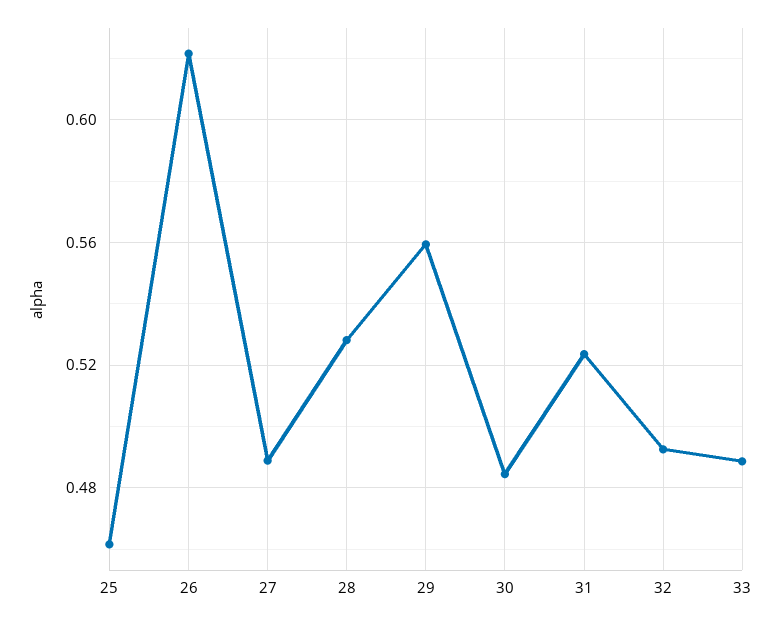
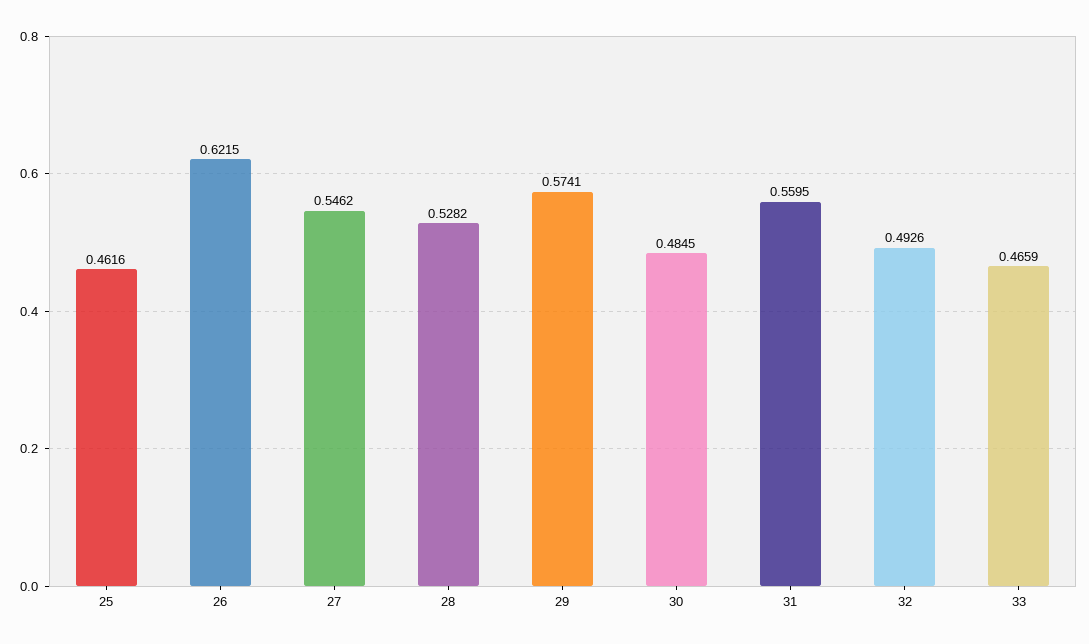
  {
    "25": 0.4616,
    "26": 0.6215,
-   "27": 0.49,
+   "27": 0.5462,
    "28": 0.5282,
-   "29": 0.56,
+   "29": 0.5741,
    "30": 0.4845,
-   "31": 0.525,
+   "31": 0.5595,
    "32": 0.4926,
-   "33": 0.49
+   "33": 0.4659
  }

